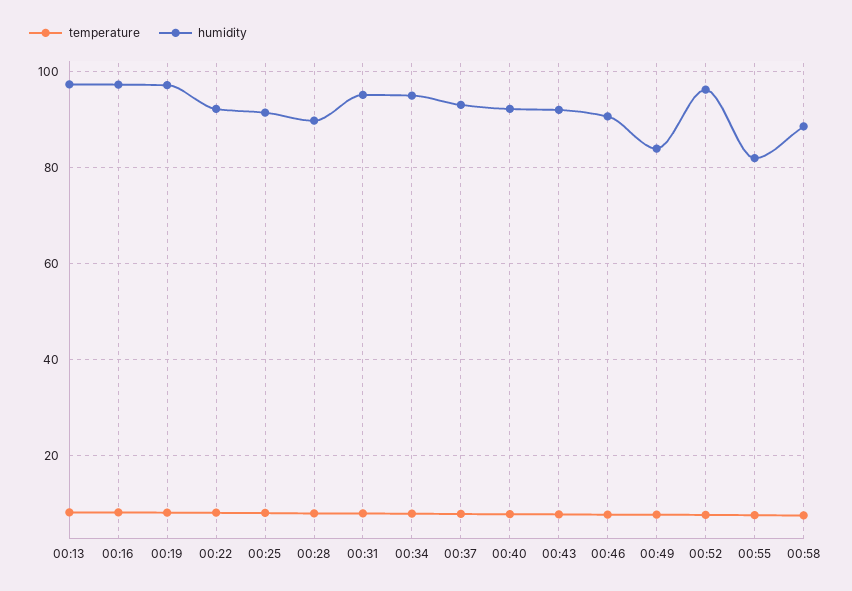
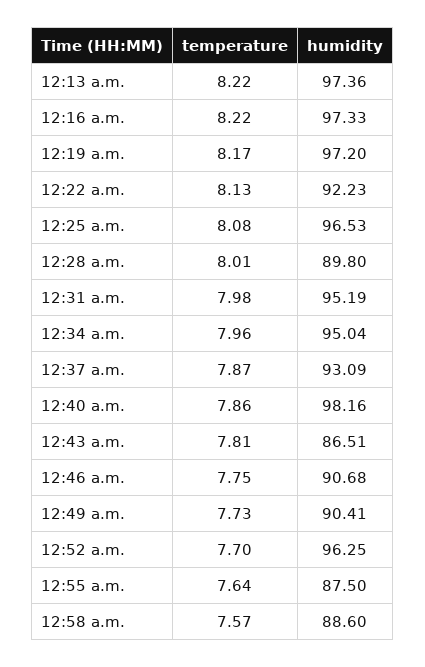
  {
    "temperature": {
      "00:13": 8.22,
      "00:16": 8.22,
      "00:19": 8.17,
      "00:22": 8.13,
      "00:25": 8.08,
      "00:28": 8.01,
      "00:31": 7.98,
      "00:34": 7.96,
      "00:37": 7.87,
      "00:40": 7.86,
      "00:43": 7.81,
      "00:46": 7.75,
      "00:49": 7.73,
      "00:52": 7.7,
      "00:55": 7.64,
      "00:58": 7.57
    },
    "humidity": {
      "00:13": 97.36,
      "00:16": 97.33,
      "00:19": 97.2,
      "00:22": 92.23,
-     "00:25": 92,
+     "00:25": 96.53,
      "00:28": 89.8,
      "00:31": 95.19,
      "00:34": 95.04,
      "00:37": 93.09,
-     "00:40": 92,
+     "00:40": 98.16,
-     "00:43": 92,
+     "00:43": 86.51,
      "00:46": 90.68,
-     "00:49": 84,
+     "00:49": 90.41,
      "00:52": 96.25,
-     "00:55": 82,
+     "00:55": 87.5,
      "00:58": 88.6
    }
  }

